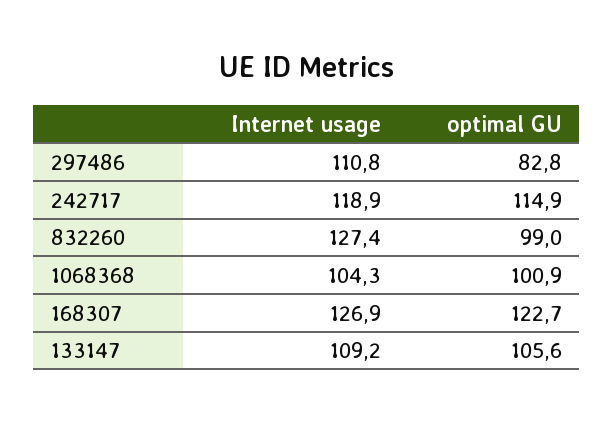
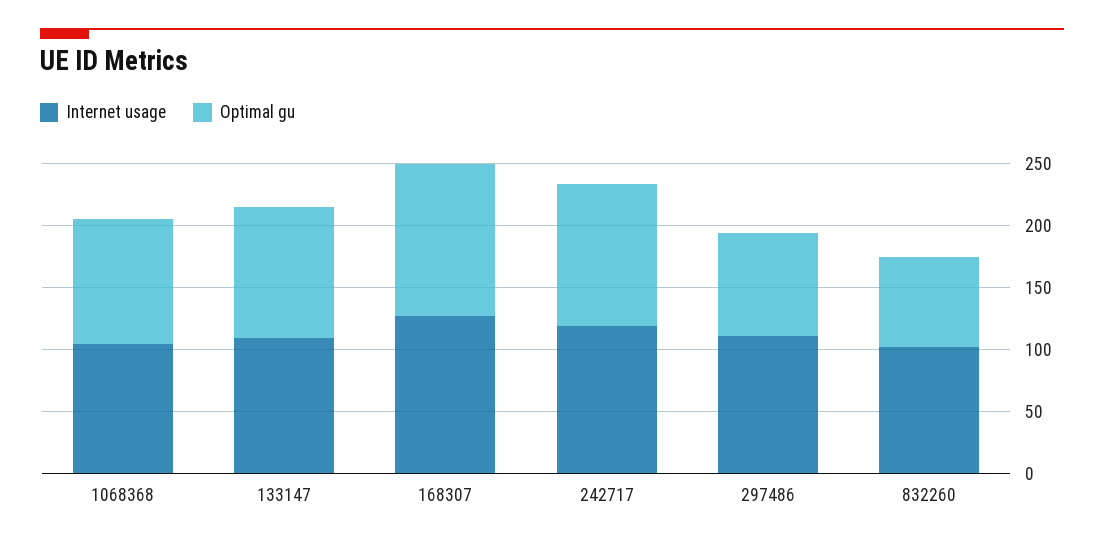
  {
    "Internet usage": {
      "297486": 110.8,
      "242717": 118.9,
-     "832260": 127.4,
+     "832260": 100,
      "1068368": 104.3,
      "168307": 126.9,
      "133147": 109.2
    },
    "optimal GU": {
      "297486": 82.8,
      "242717": 114.9,
-     "832260": 99,
+     "832260": 70,
      "1068368": 100.9,
      "168307": 122.7,
      "133147": 105.6
    }
  }

